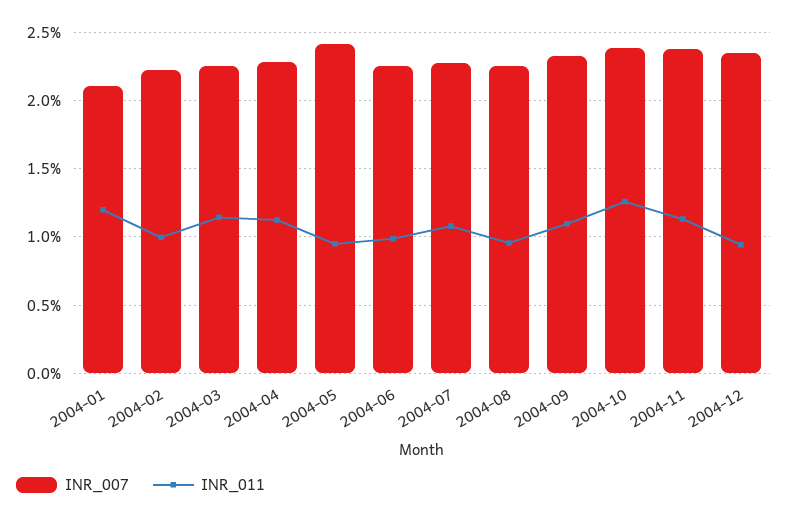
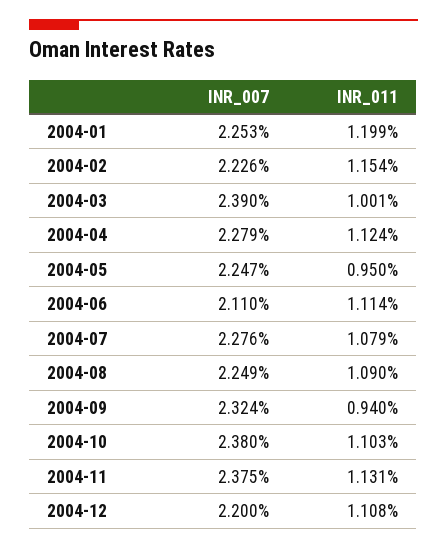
  {
    "INR_007": {
-     "2004-01": 2.1,
+     "2004-01": 2.253,
      "2004-02": 2.226,
-     "2004-03": 2.25,
+     "2004-03": 2.39,
      "2004-04": 2.279,
-     "2004-05": 2.4,
+     "2004-05": 2.247,
-     "2004-06": 2.25,
+     "2004-06": 2.11,
      "2004-07": 2.276,
      "2004-08": 2.249,
      "2004-09": 2.324,
      "2004-10": 2.38,
      "2004-11": 2.375,
-     "2004-12": 2.35
+     "2004-12": 2.2
    },
    "INR_011": {
      "2004-01": 1.199,
-     "2004-02": 1,
+     "2004-02": 1.154,
-     "2004-03": 1.15,
+     "2004-03": 1.001,
      "2004-04": 1.124,
      "2004-05": 0.95,
-     "2004-06": 1,
+     "2004-06": 1.114,
      "2004-07": 1.079,
-     "2004-08": 0.95,
+     "2004-08": 1.09,
-     "2004-09": 1.1,
+     "2004-09": 0.94,
-     "2004-10": 1.25,
+     "2004-10": 1.103,
      "2004-11": 1.131,
-     "2004-12": 0.95
+     "2004-12": 1.108
    }
  }

